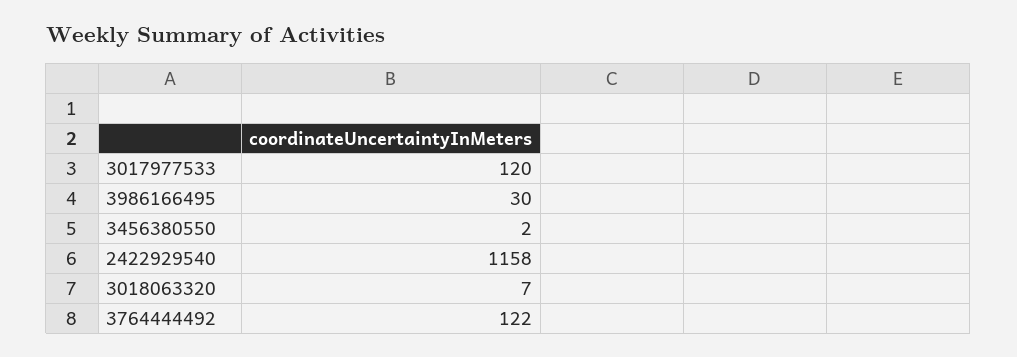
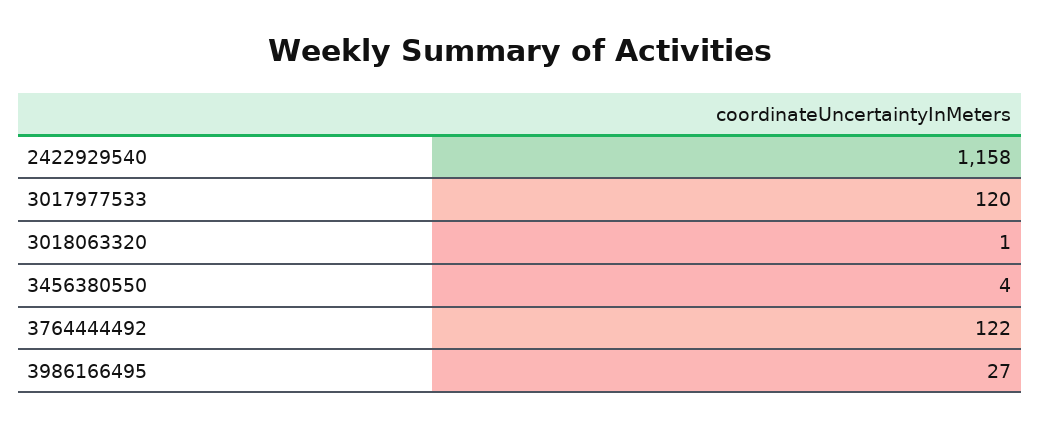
  {
    "3017977533": 120,
-   "3986166495": 30,
+   "3986166495": 27,
-   "3456380550": 2,
+   "3456380550": 4,
    "2422929540": 1158,
-   "3018063320": 7,
+   "3018063320": 1,
    "3764444492": 122
  }

